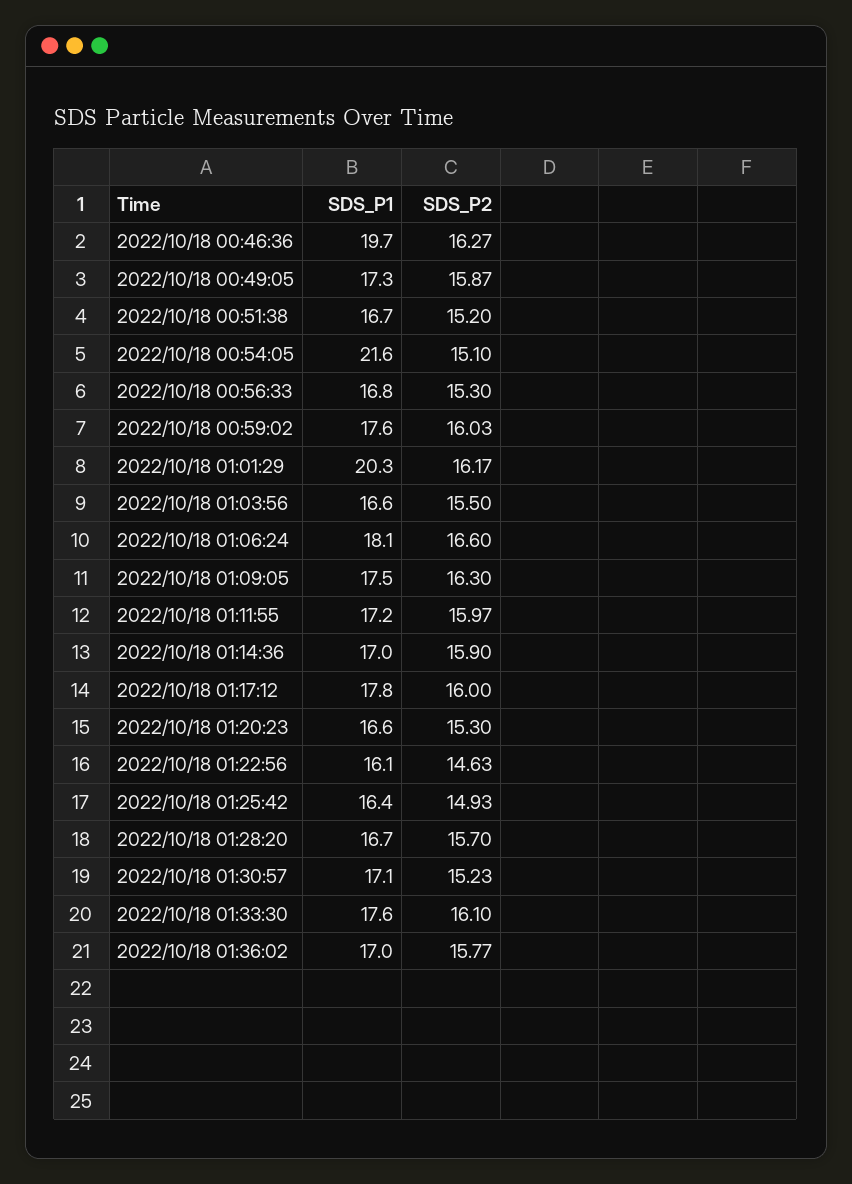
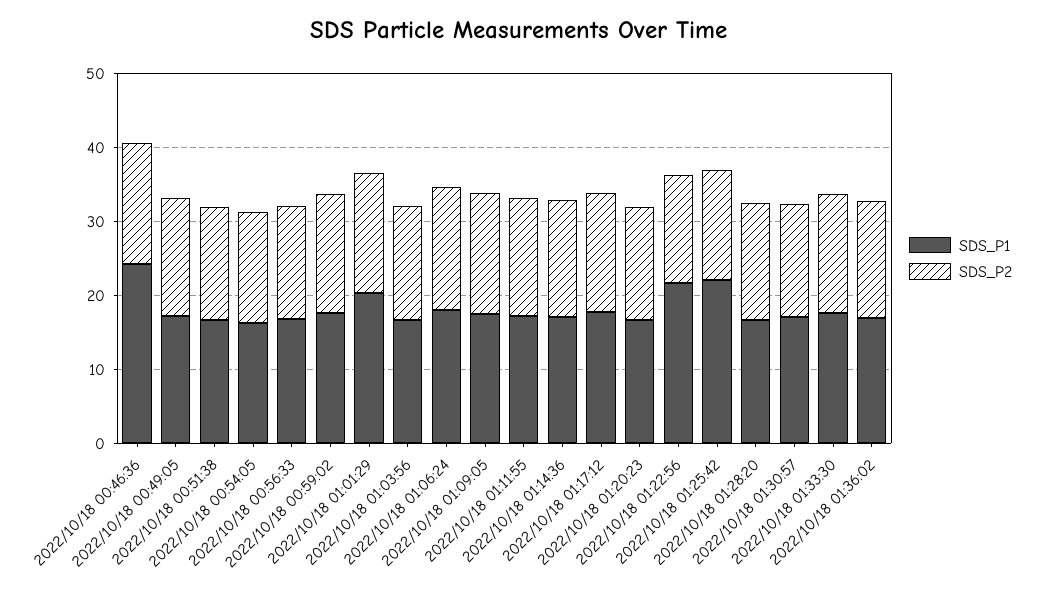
  {
    "SDS_P1": {
-     "2022/10/18 00:46:36": 19.7,
+     "2022/10/18 00:46:36": 24,
      "2022/10/18 00:49:05": 17.3,
      "2022/10/18 00:51:38": 16.7,
-     "2022/10/18 00:54:05": 21.6,
+     "2022/10/18 00:54:05": 16,
      "2022/10/18 00:56:33": 16.8,
      "2022/10/18 00:59:02": 17.6,
      "2022/10/18 01:01:29": 20.3,
      "2022/10/18 01:03:56": 16.6,
      "2022/10/18 01:06:24": 18.1,
      "2022/10/18 01:09:05": 17.5,
      "2022/10/18 01:11:55": 17.2,
      "2022/10/18 01:14:36": 17,
      "2022/10/18 01:17:12": 17.8,
      "2022/10/18 01:20:23": 16.6,
-     "2022/10/18 01:22:56": 16.1,
+     "2022/10/18 01:22:56": 22,
-     "2022/10/18 01:25:42": 16.4,
+     "2022/10/18 01:25:42": 22,
      "2022/10/18 01:28:20": 16.7,
      "2022/10/18 01:30:57": 17.1,
      "2022/10/18 01:33:30": 17.6,
      "2022/10/18 01:36:02": 17
    },
    "SDS_P2": {
      "2022/10/18 00:46:36": 16.27,
      "2022/10/18 00:49:05": 15.87,
      "2022/10/18 00:51:38": 15.2,
      "2022/10/18 00:54:05": 15.1,
      "2022/10/18 00:56:33": 15.3,
      "2022/10/18 00:59:02": 16.03,
      "2022/10/18 01:01:29": 16.17,
      "2022/10/18 01:03:56": 15.5,
      "2022/10/18 01:06:24": 16.6,
      "2022/10/18 01:09:05": 16.3,
      "2022/10/18 01:11:55": 15.97,
      "2022/10/18 01:14:36": 15.9,
      "2022/10/18 01:17:12": 16,
      "2022/10/18 01:20:23": 15.3,
      "2022/10/18 01:22:56": 14.63,
      "2022/10/18 01:25:42": 14.93,
      "2022/10/18 01:28:20": 15.7,
      "2022/10/18 01:30:57": 15.23,
      "2022/10/18 01:33:30": 16.1,
      "2022/10/18 01:36:02": 15.77
    }
  }

